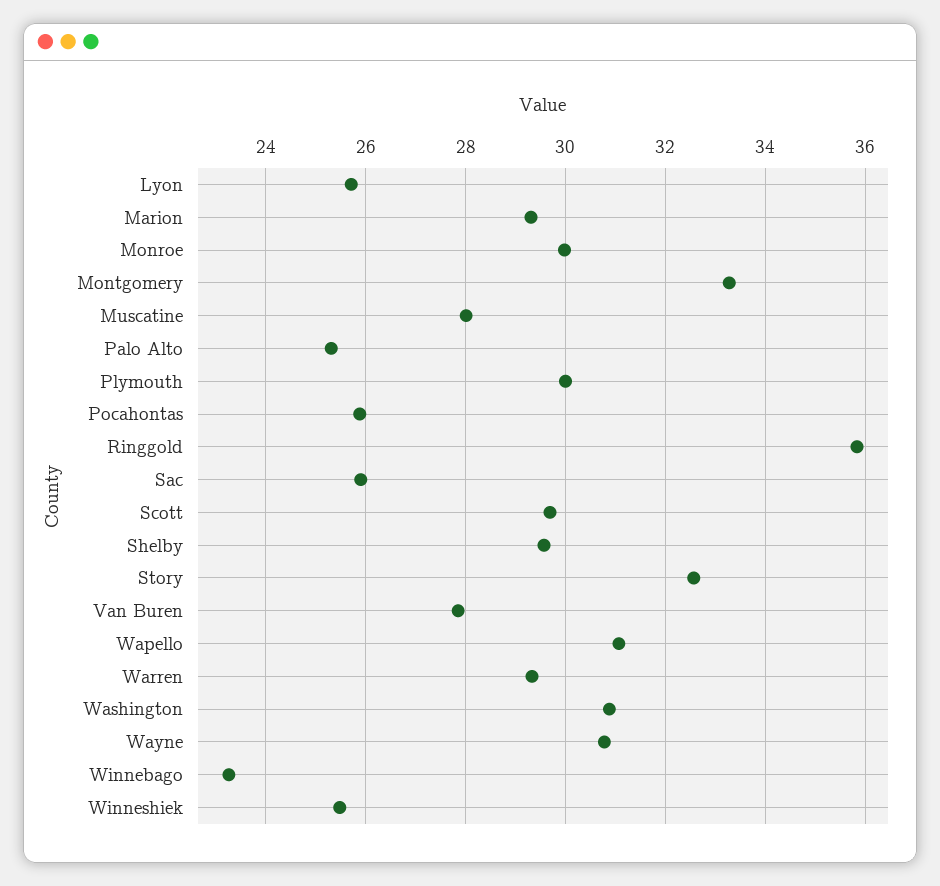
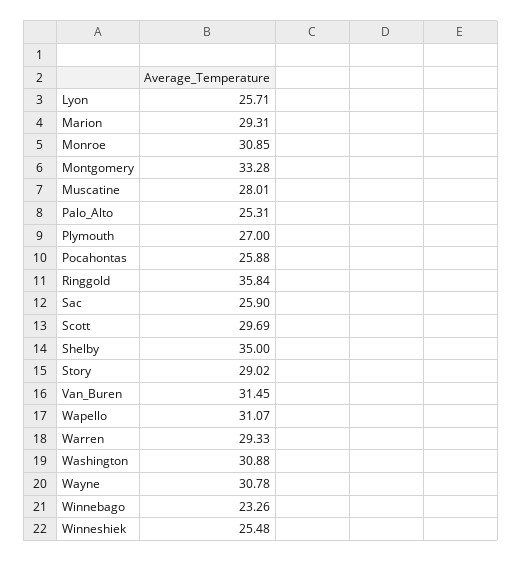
  {
    "Lyon": 25.71,
    "Marion": 29.31,
-   "Monroe": 30,
+   "Monroe": 30.85,
    "Montgomery": 33.28,
    "Muscatine": 28.01,
    "Palo Alto": 25.31,
-   "Plymouth": 30,
+   "Plymouth": 27,
    "Pocahontas": 25.88,
    "Ringgold": 35.84,
    "Sac": 25.9,
    "Scott": 29.69,
-   "Shelby": 29.6,
+   "Shelby": 35,
-   "Story": 32.6,
+   "Story": 29.02,
-   "Van Buren": 27.8,
+   "Van Buren": 31.45,
    "Wapello": 31.07,
    "Warren": 29.33,
    "Washington": 30.88,
    "Wayne": 30.78,
    "Winnebago": 23.26,
    "Winneshiek": 25.48
  }

